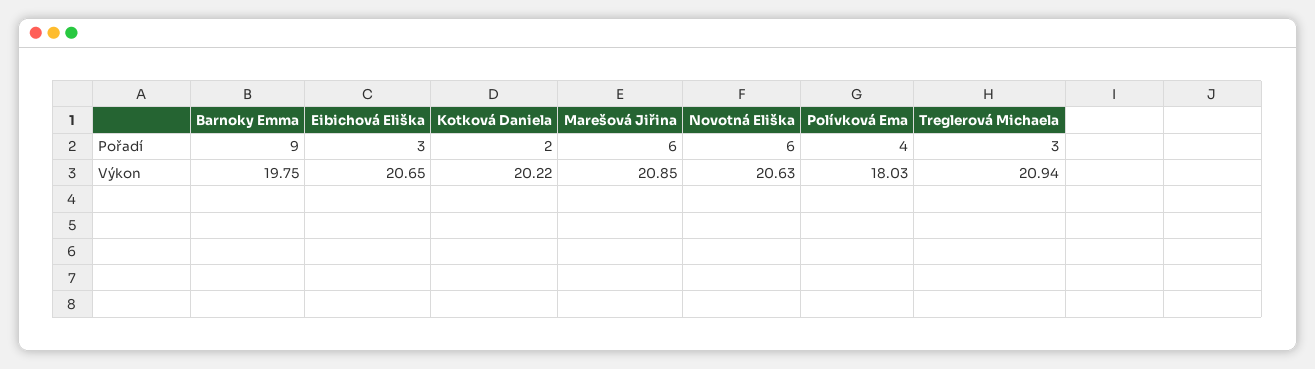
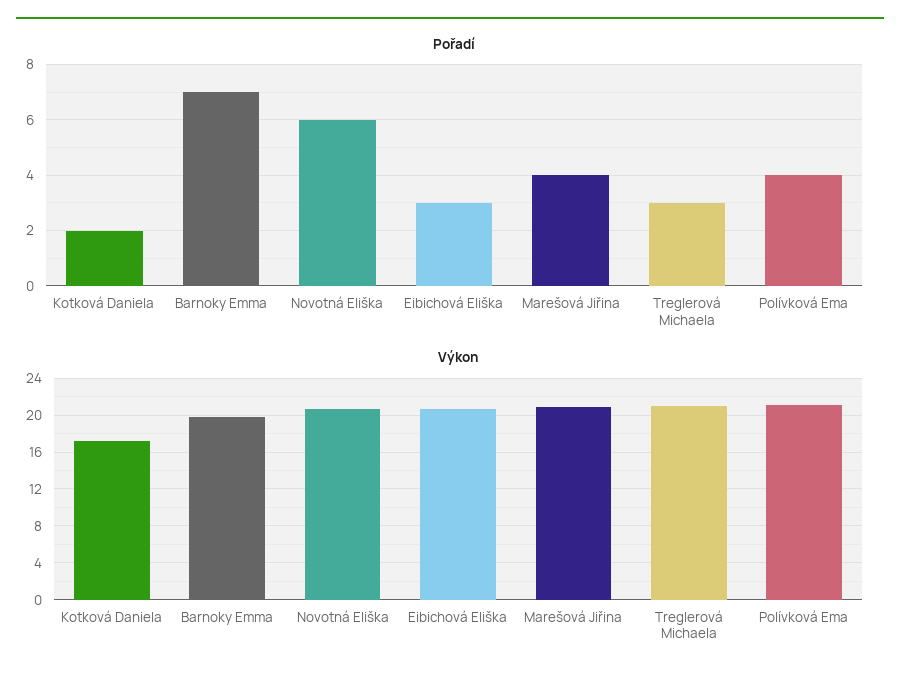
  {
    "Pořadí": {
-     "Barnoky Emma": 9,
+     "Barnoky Emma": 7,
      "Eibichová Eliška": 3,
      "Kotková Daniela": 2,
-     "Marešová Jiřina": 6,
+     "Marešová Jiřina": 4,
      "Novotná Eliška": 6,
      "Polívková Ema": 4,
      "Treglerová Michaela": 3
    },
    "Výkon": {
      "Barnoky Emma": 19.75,
      "Eibichová Eliška": 20.65,
-     "Kotková Daniela": 20.22,
+     "Kotková Daniela": 17,
      "Marešová Jiřina": 20.85,
      "Novotná Eliška": 20.63,
-     "Polívková Ema": 18.03,
+     "Polívková Ema": 21,
      "Treglerová Michaela": 20.94
    }
  }

